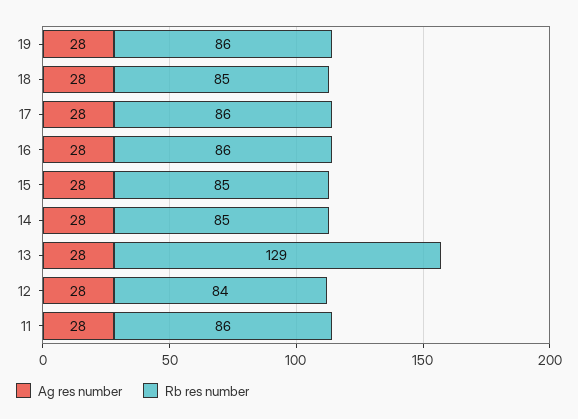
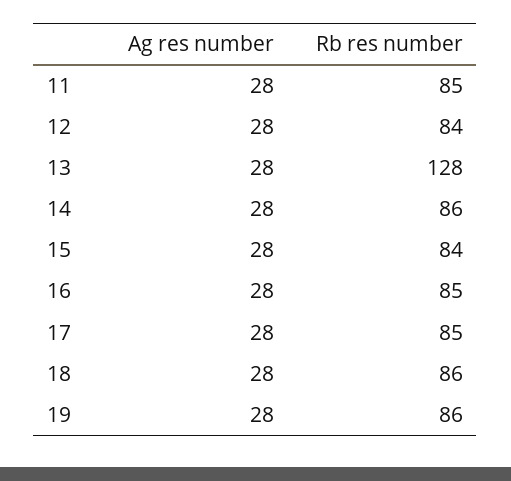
  {
    "Ag res number": {
      "19": 28,
      "18": 28,
      "17": 28,
      "16": 28,
      "15": 28,
      "14": 28,
      "13": 28,
      "12": 28,
      "11": 28
    },
    "Rb res number": {
      "19": 86,
-     "18": 85,
+     "18": 86,
-     "17": 86,
+     "17": 85,
-     "16": 86,
+     "16": 85,
-     "15": 85,
+     "15": 84,
-     "14": 85,
+     "14": 86,
-     "13": 129,
+     "13": 128,
      "12": 84,
-     "11": 86
+     "11": 85
    }
  }

